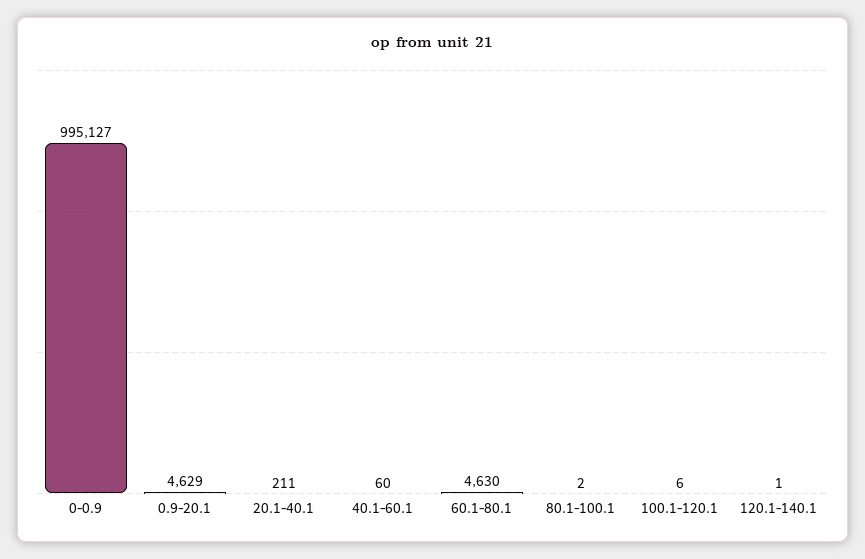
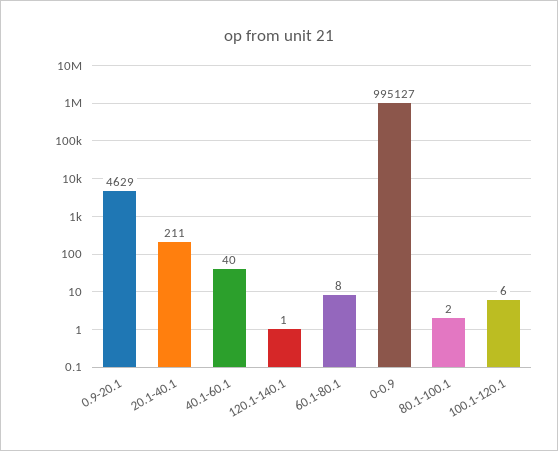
  {
    "0-0.9": 995127,
    "0.9-20.1": 4629,
    "20.1-40.1": 211,
-   "40.1-60.1": 60,
+   "40.1-60.1": 40,
-   "60.1-80.1": 4630,
+   "60.1-80.1": 8,
    "80.1-100.1": 2,
    "100.1-120.1": 6,
    "120.1-140.1": 1
  }

